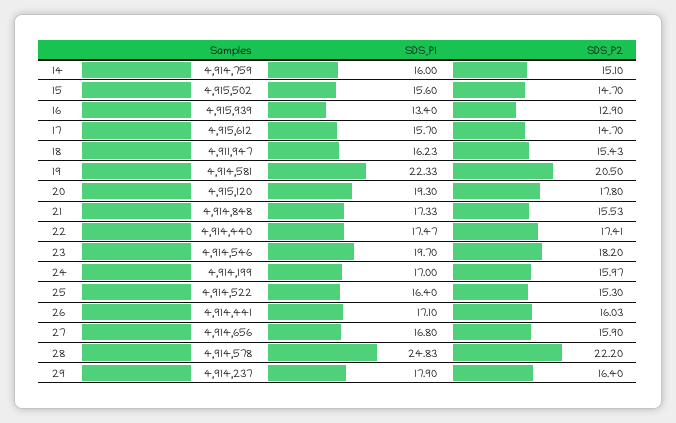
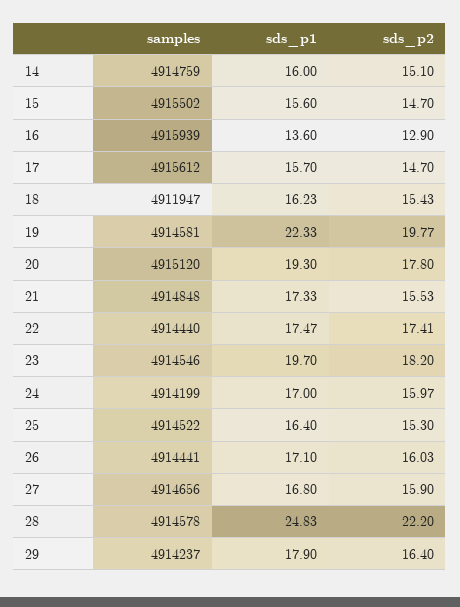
  {
    "Samples": {
      "14": 4914759,
      "15": 4915502,
      "16": 4915939,
      "17": 4915612,
      "18": 4911947,
      "19": 4914581,
      "20": 4915120,
      "21": 4914848,
      "22": 4914440,
      "23": 4914546,
      "24": 4914199,
      "25": 4914522,
      "26": 4914441,
      "27": 4914656,
      "28": 4914578,
      "29": 4914237
    },
    "SDS_P1": {
      "14": 16,
      "15": 15.6,
-     "16": 13.4,
+     "16": 13.6,
      "17": 15.7,
      "18": 16.23,
      "19": 22.33,
      "20": 19.3,
      "21": 17.33,
      "22": 17.47,
      "23": 19.7,
      "24": 17,
      "25": 16.4,
      "26": 17.1,
      "27": 16.8,
      "28": 24.83,
      "29": 17.9
    },
    "SDS_P2": {
      "14": 15.1,
      "15": 14.7,
      "16": 12.9,
      "17": 14.7,
      "18": 15.43,
-     "19": 20.5,
+     "19": 19.77,
      "20": 17.8,
      "21": 15.53,
      "22": 17.41,
      "23": 18.2,
      "24": 15.97,
      "25": 15.3,
      "26": 16.03,
      "27": 15.9,
      "28": 22.2,
      "29": 16.4
    }
  }

